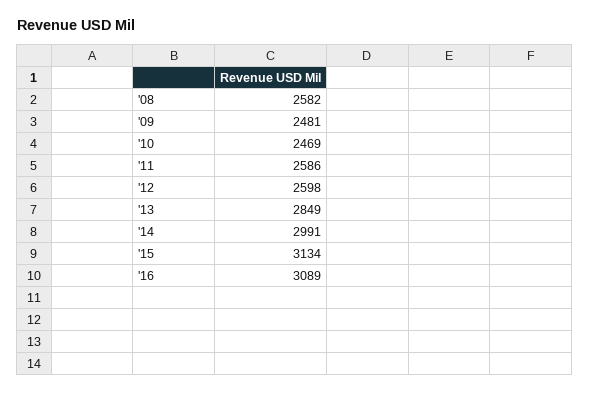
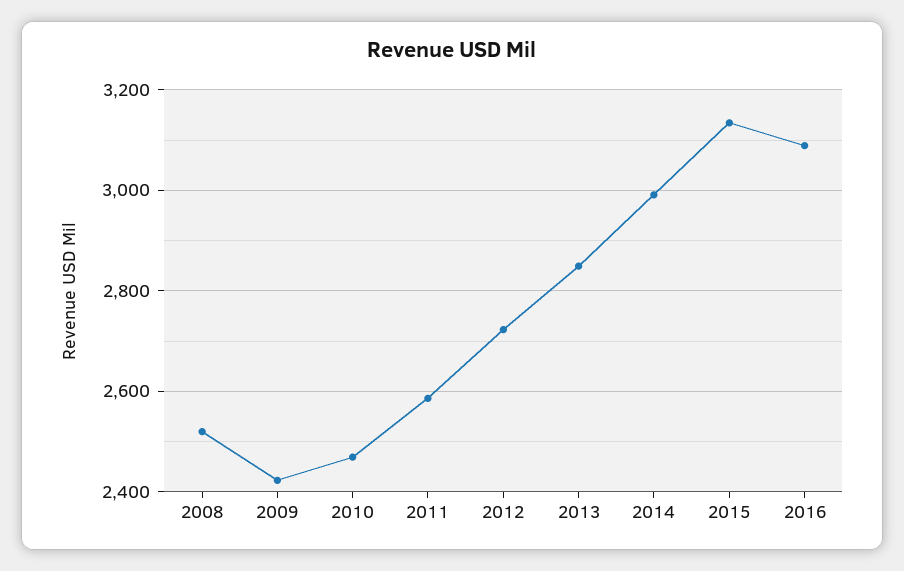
  {
-   "'08": 2582,
+   "'08": 2520,
-   "'09": 2481,
+   "'09": 2420,
    "'10": 2469,
    "'11": 2586,
-   "'12": 2598,
+   "'12": 2720,
    "'13": 2849,
    "'14": 2991,
    "'15": 3134,
    "'16": 3089
  }

